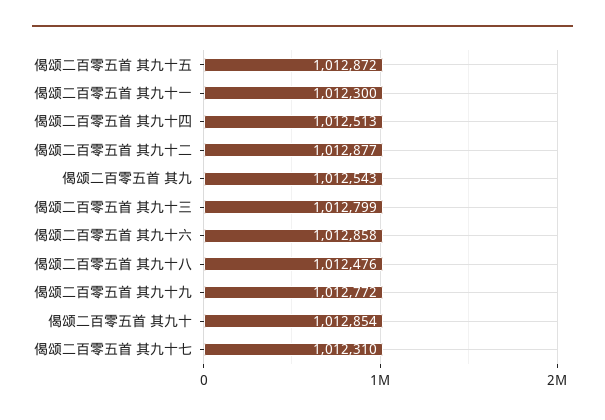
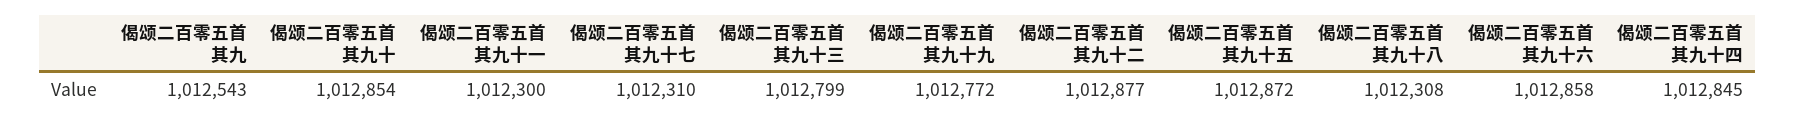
  {
    "偈颂二百零五首 其九十五": 1012872,
    "偈颂二百零五首 其九十一": 1012300,
-   "偈颂二百零五首 其九十四": 1012513,
+   "偈颂二百零五首 其九十四": 1012845,
    "偈颂二百零五首 其九十二": 1012877,
    "偈颂二百零五首 其九": 1012543,
    "偈颂二百零五首 其九十三": 1012799,
    "偈颂二百零五首 其九十六": 1012858,
-   "偈颂二百零五首 其九十八": 1012476,
+   "偈颂二百零五首 其九十八": 1012308,
    "偈颂二百零五首 其九十九": 1012772,
    "偈颂二百零五首 其九十": 1012854,
    "偈颂二百零五首 其九十七": 1012310
  }

